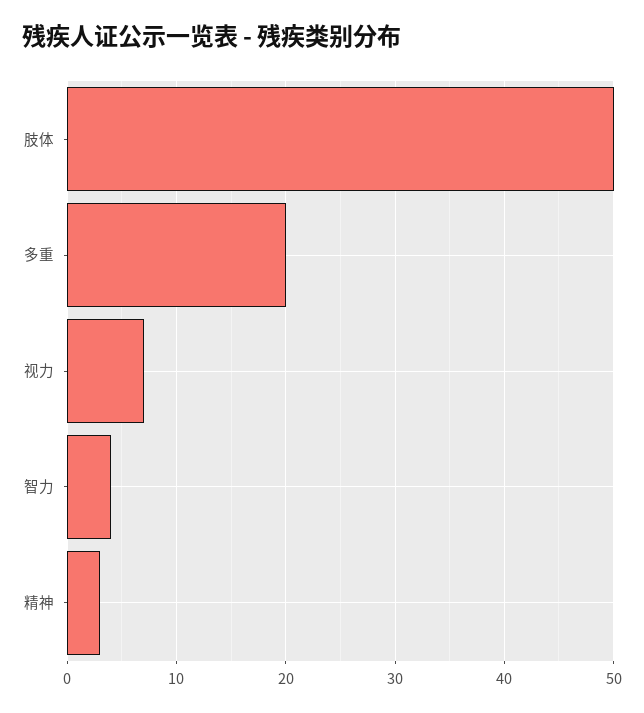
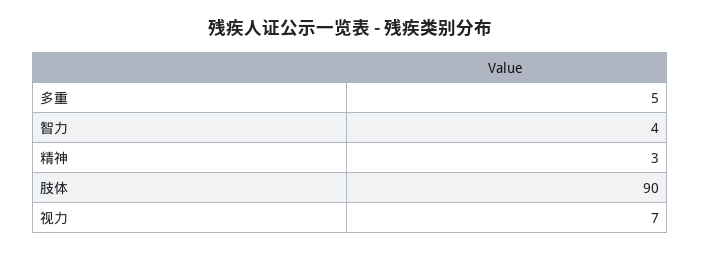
  {
-   "肢体": 50,
+   "肢体": 90,
-   "多重": 20,
+   "多重": 5,
    "视力": 7,
    "智力": 4,
    "精神": 3
  }

